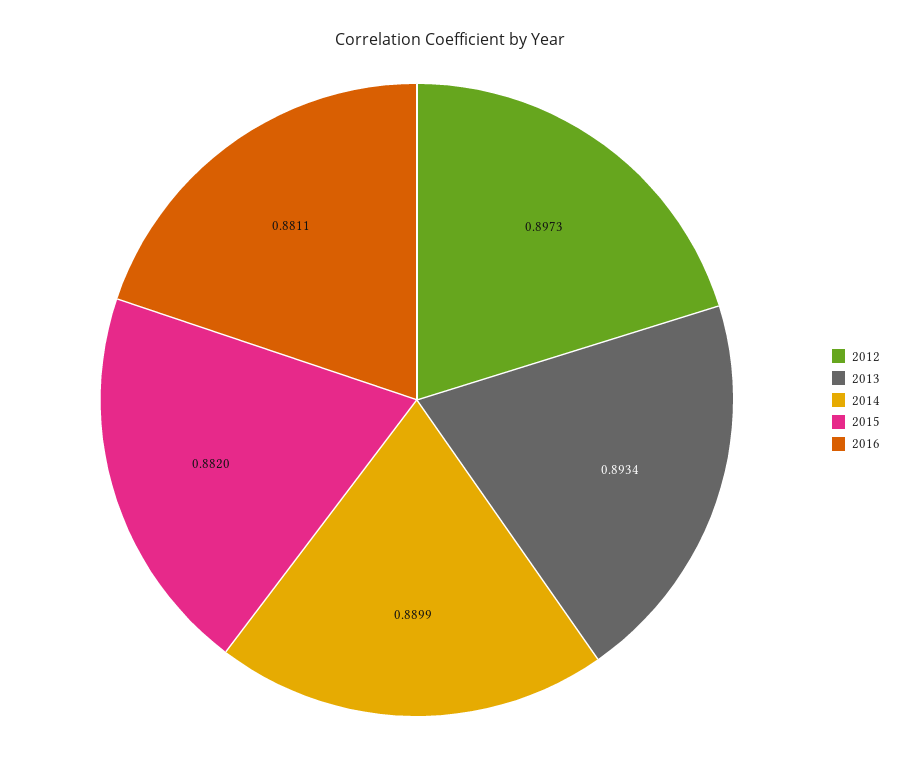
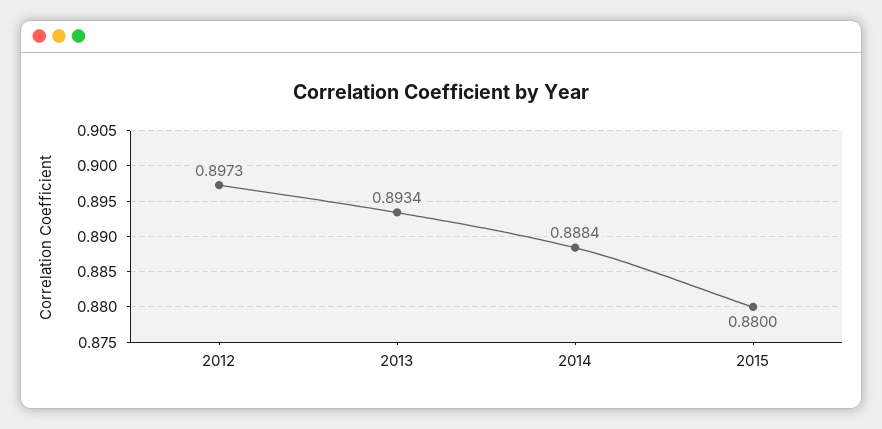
  {
    "2012": 0.8973,
    "2013": 0.8934,
-   "2014": 0.8899,
+   "2014": 0.8884,
-   "2015": 0.882,
+   "2015": 0.88
-   "2016": 0.8811
  }

